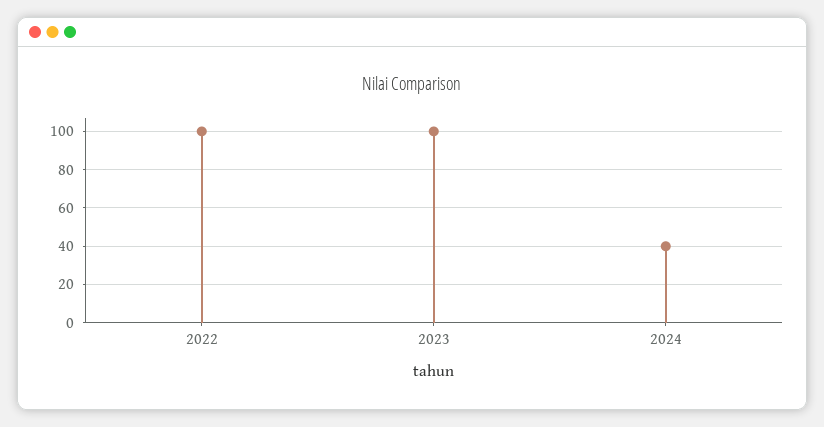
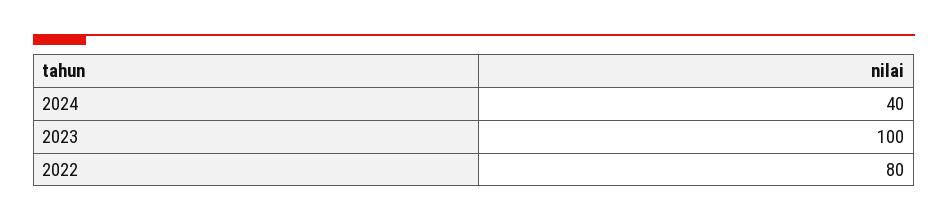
  {
-   "2022": 100,
+   "2022": 80,
    "2023": 100,
    "2024": 40
  }

